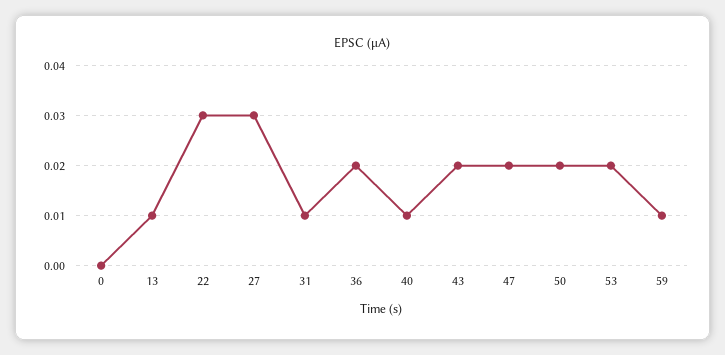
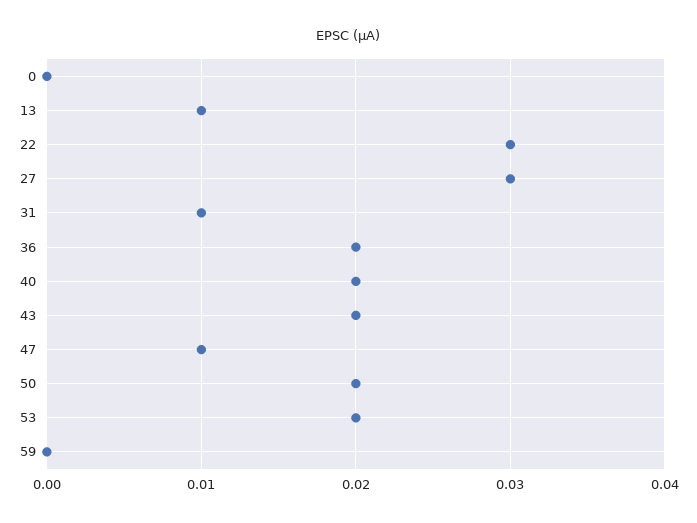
  {
    "0": 0,
    "13": 0.01,
    "22": 0.03,
    "27": 0.03,
    "31": 0.01,
    "36": 0.02,
-   "40": 0.01,
+   "40": 0.02,
    "43": 0.02,
-   "47": 0.02,
+   "47": 0.01,
    "50": 0.02,
    "53": 0.02,
-   "59": 0.01
+   "59": 0
  }

